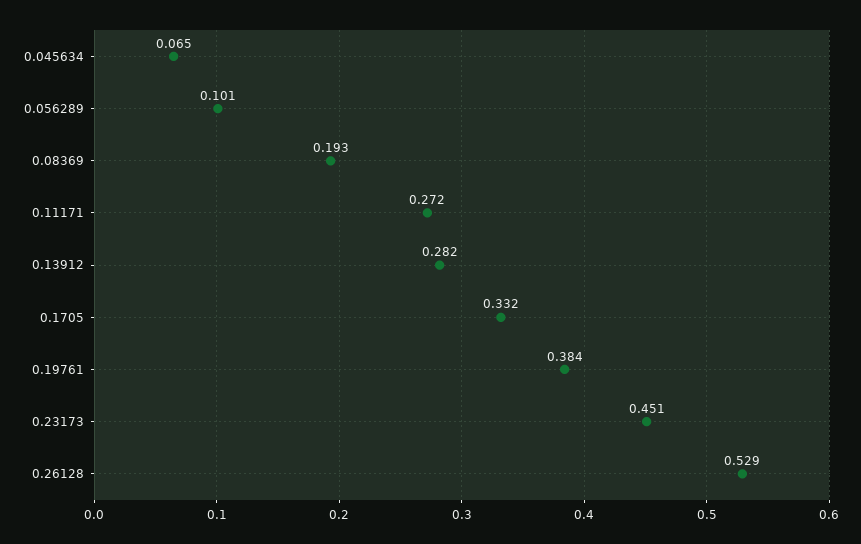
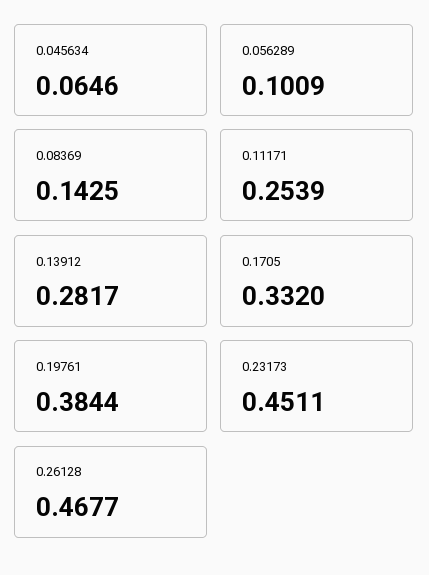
  {
    "0.045634": 0.0646,
    "0.056289": 0.1009,
-   "0.08369": 0.193,
+   "0.08369": 0.1425,
-   "0.11171": 0.272,
+   "0.11171": 0.2539,
    "0.13912": 0.2817,
    "0.1705": 0.332,
    "0.19761": 0.3844,
    "0.23173": 0.4511,
-   "0.26128": 0.529
+   "0.26128": 0.4677
  }

